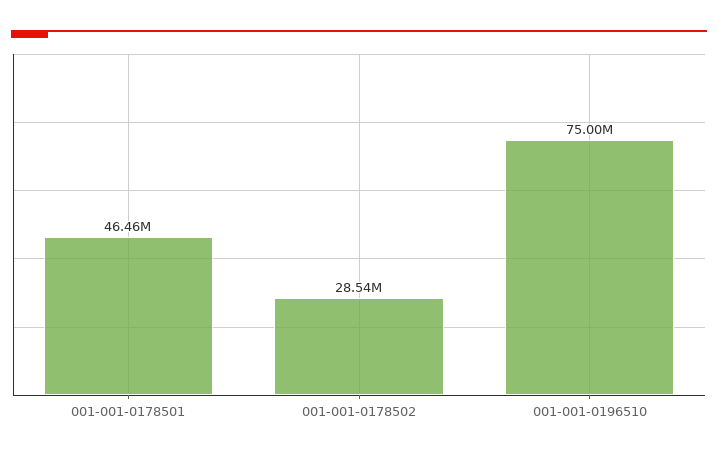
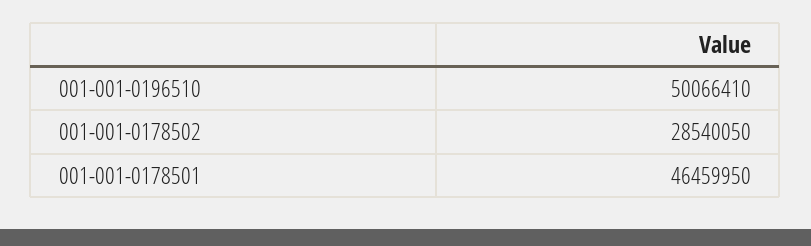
  {
    "001-001-0178501": 46459950,
    "001-001-0178502": 28540050,
-   "001-001-0196510": 75000000
+   "001-001-0196510": 50066410
  }

